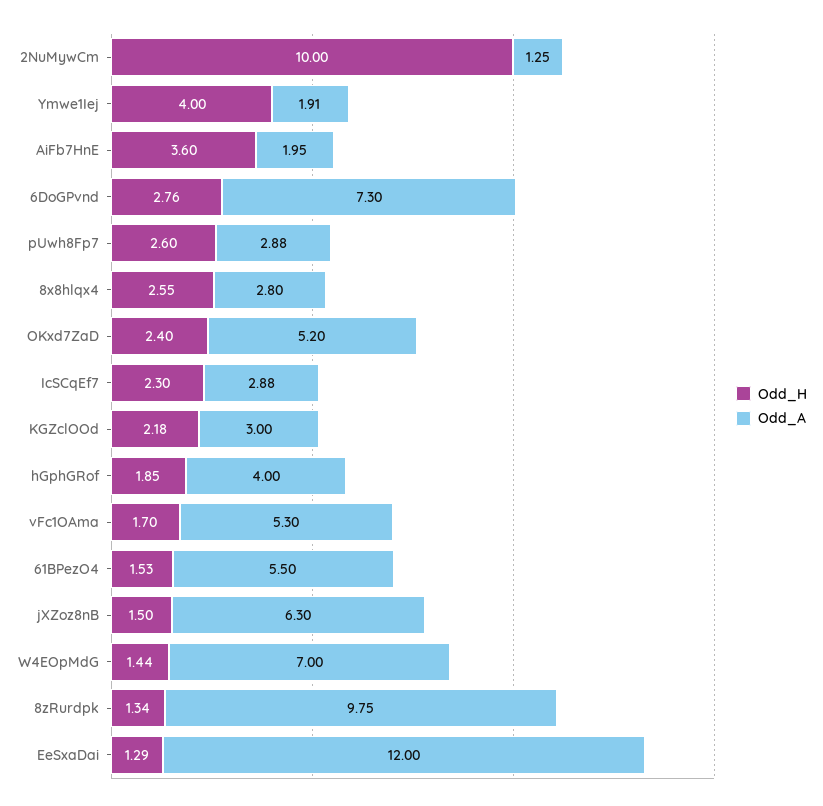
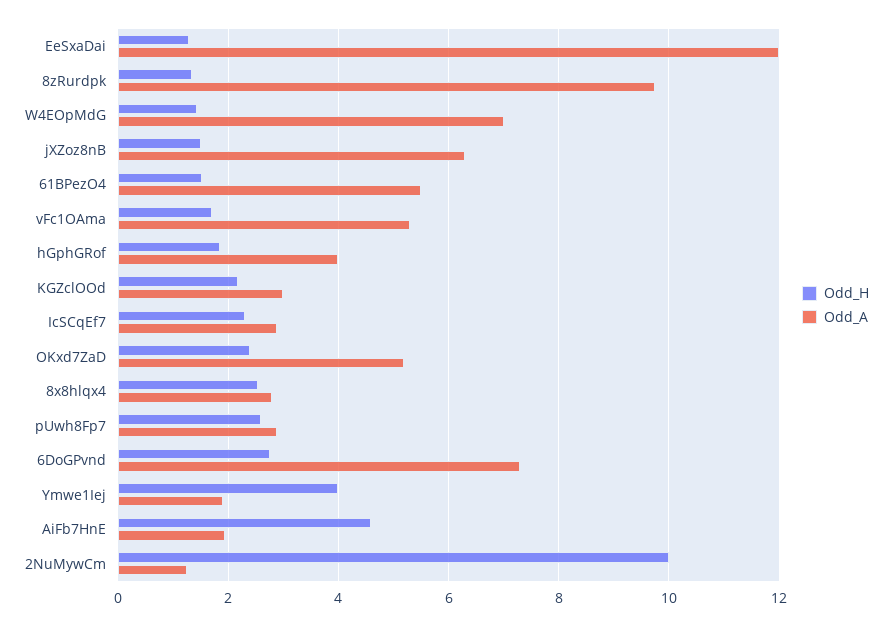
  {
    "Odd_H": {
      "2NuMywCm": 10,
      "Ymwe1Iej": 4,
-     "AiFb7HnE": 3.6,
+     "AiFb7HnE": 4.6,
      "6DoGPvnd": 2.76,
      "pUwh8Fp7": 2.6,
      "8x8hlqx4": 2.55,
      "OKxd7ZaD": 2.4,
      "IcSCqEf7": 2.3,
      "KGZclOOd": 2.18,
      "hGphGRof": 1.85,
      "vFc1OAma": 1.7,
      "61BPezO4": 1.53,
      "jXZoz8nB": 1.5,
      "W4EOpMdG": 1.44,
      "8zRurdpk": 1.34,
      "EeSxaDai": 1.29
    },
    "Odd_A": {
      "2NuMywCm": 1.25,
      "Ymwe1Iej": 1.91,
      "AiFb7HnE": 1.95,
      "6DoGPvnd": 7.3,
      "pUwh8Fp7": 2.88,
      "8x8hlqx4": 2.8,
      "OKxd7ZaD": 5.2,
      "IcSCqEf7": 2.88,
      "KGZclOOd": 3,
      "hGphGRof": 4,
      "vFc1OAma": 5.3,
      "61BPezO4": 5.5,
      "jXZoz8nB": 6.3,
      "W4EOpMdG": 7,
      "8zRurdpk": 9.75,
      "EeSxaDai": 12
    }
  }

